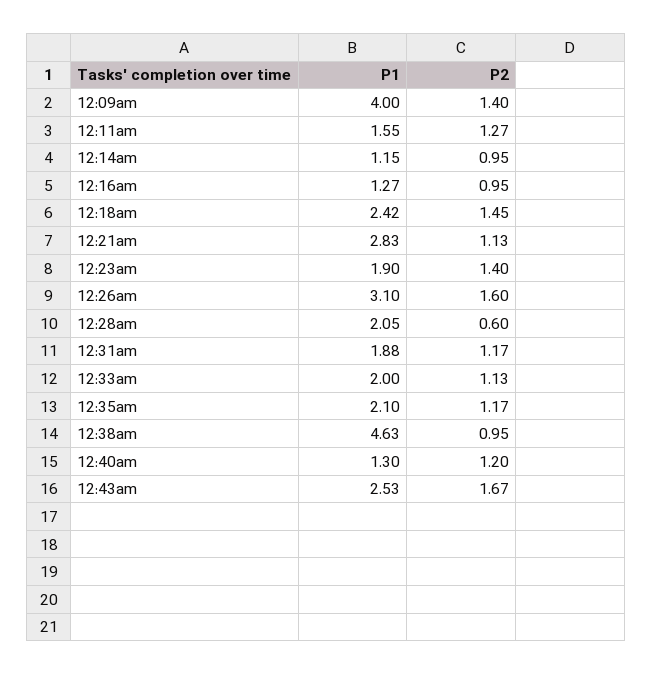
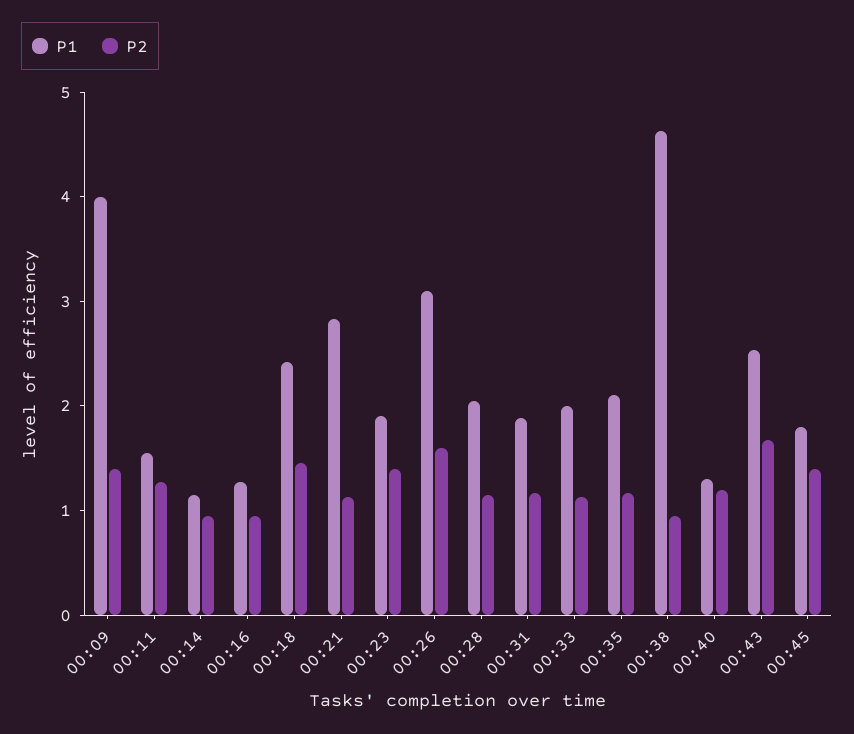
  {
    "P1": {
      "12:09am": 4,
      "12:11am": 1.55,
      "12:14am": 1.15,
      "12:16am": 1.27,
      "12:18am": 2.42,
      "12:21am": 2.83,
      "12:23am": 1.9,
      "12:26am": 3.1,
      "12:28am": 2.05,
      "12:31am": 1.88,
      "12:33am": 2,
      "12:35am": 2.1,
      "12:38am": 4.63,
      "12:40am": 1.3,
-     "12:43am": 2.53
+     "12:43am": 2.53,
+     "00:45": 1.8
    },
    "P2": {
      "12:09am": 1.4,
      "12:11am": 1.27,
      "12:14am": 0.95,
      "12:16am": 0.95,
      "12:18am": 1.45,
      "12:21am": 1.13,
      "12:23am": 1.4,
      "12:26am": 1.6,
-     "12:28am": 0.6,
+     "12:28am": 1.2,
      "12:31am": 1.17,
      "12:33am": 1.13,
      "12:35am": 1.17,
      "12:38am": 0.95,
      "12:40am": 1.2,
-     "12:43am": 1.67
+     "12:43am": 1.67,
+     "00:45": 1.4
    }
  }

